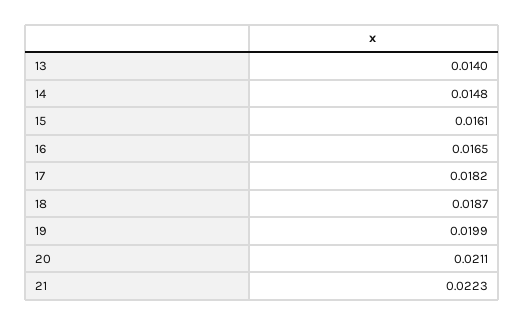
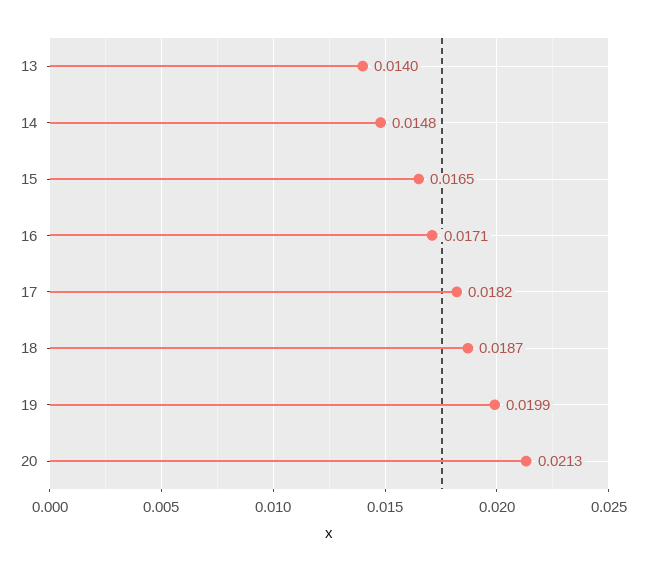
  {
    "13": 0.014,
    "14": 0.0148,
-   "15": 0.0161,
+   "15": 0.0165,
-   "16": 0.0165,
+   "16": 0.0171,
    "17": 0.0182,
    "18": 0.0187,
    "19": 0.0199,
-   "20": 0.0211,
+   "20": 0.0213
-   "21": 0.0223
  }

